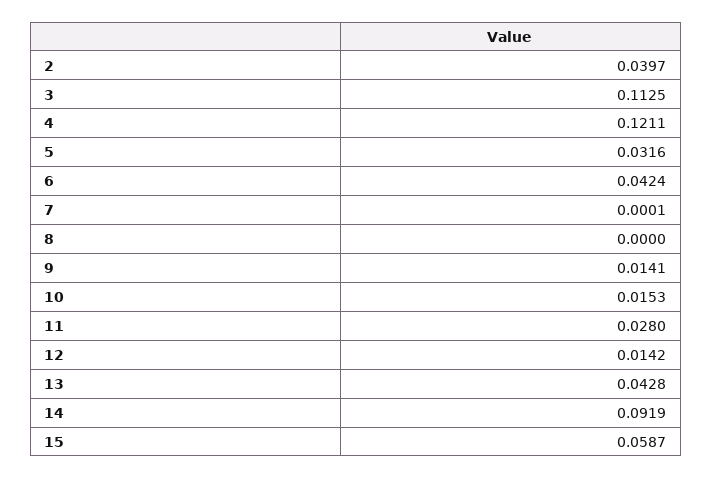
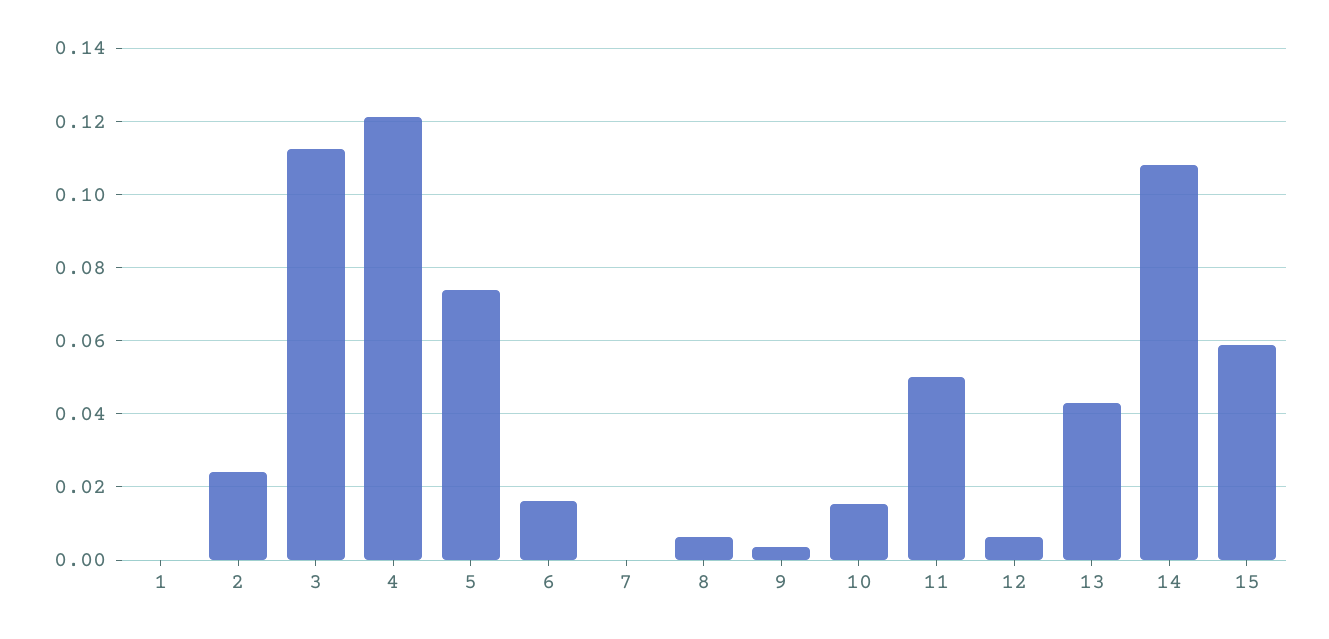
  {
-   "2": 0.0397,
+   "2": 0.024,
    "3": 0.1125,
    "4": 0.1211,
-   "5": 0.0316,
+   "5": 0.074,
-   "6": 0.0424,
+   "6": 0.016,
    "7": 0.0001,
-   "8": 0,
+   "8": 0.006,
-   "9": 0.0141,
+   "9": 0.004,
    "10": 0.0153,
-   "11": 0.028,
+   "11": 0.05,
-   "12": 0.0142,
+   "12": 0.006,
    "13": 0.0428,
-   "14": 0.0919,
+   "14": 0.108,
-   "15": 0.0587
+   "15": 0.0587,
+   "1": 0
  }

